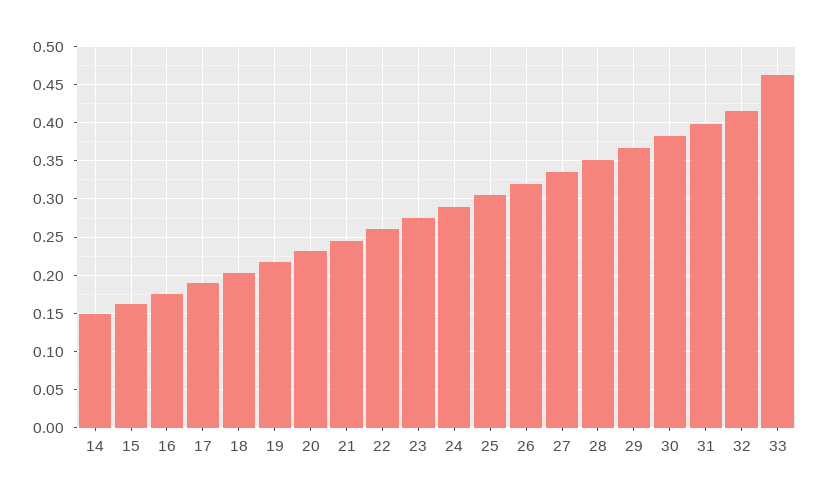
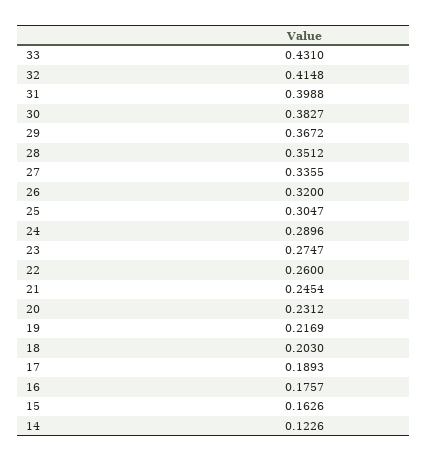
  {
-   "14": 0.15,
+   "14": 0.1226,
    "15": 0.1626,
    "16": 0.1757,
    "17": 0.1893,
    "18": 0.203,
    "19": 0.2169,
    "20": 0.2312,
    "21": 0.2454,
    "22": 0.26,
    "23": 0.2747,
    "24": 0.2896,
    "25": 0.3047,
    "26": 0.32,
    "27": 0.3355,
    "28": 0.3512,
    "29": 0.3672,
    "30": 0.3827,
    "31": 0.3988,
    "32": 0.4148,
-   "33": 0.46
+   "33": 0.431
  }

